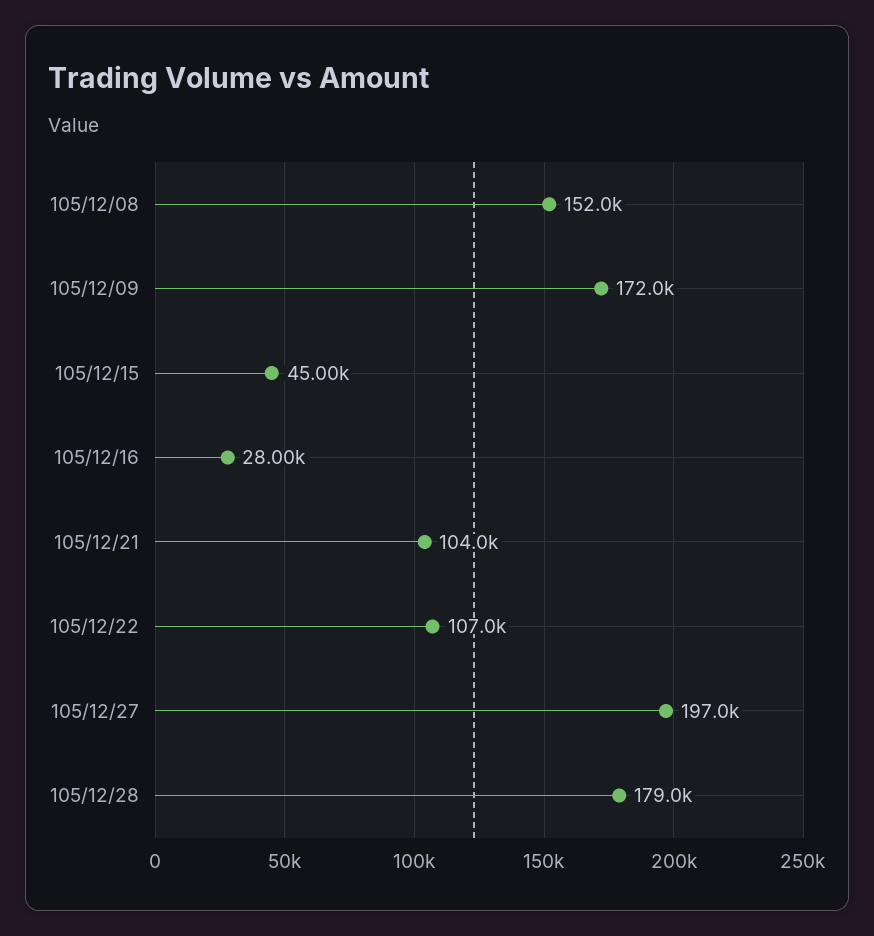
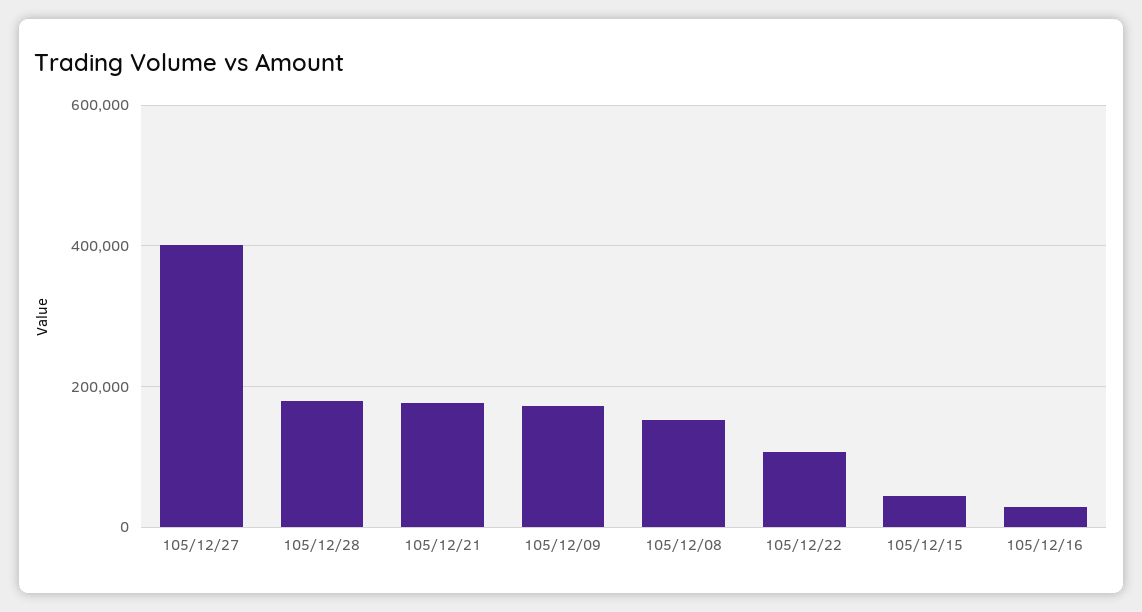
  {
    "105/12/08": 152000,
    "105/12/09": 172000,
    "105/12/15": 45000,
    "105/12/16": 28000,
-   "105/12/21": 104000,
+   "105/12/21": 180000,
    "105/12/22": 107000,
-   "105/12/27": 197000,
+   "105/12/27": 400000,
    "105/12/28": 179000
  }

